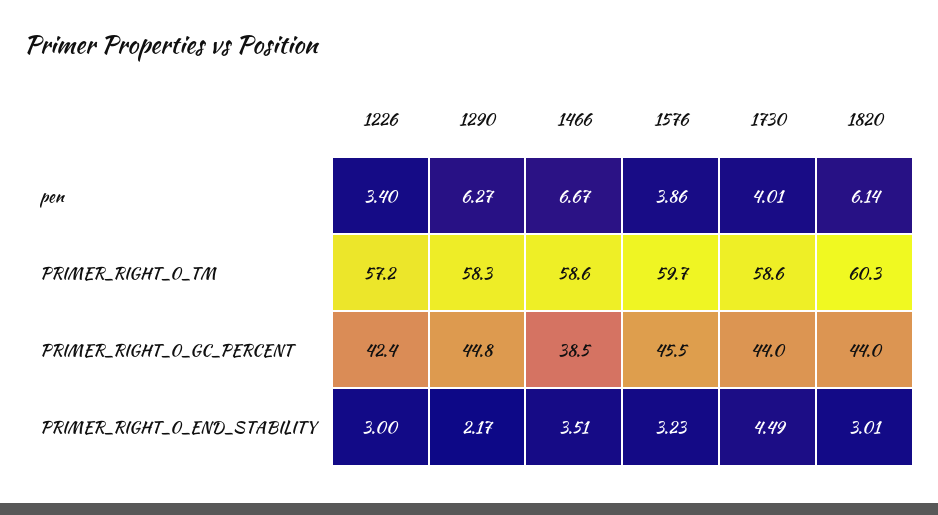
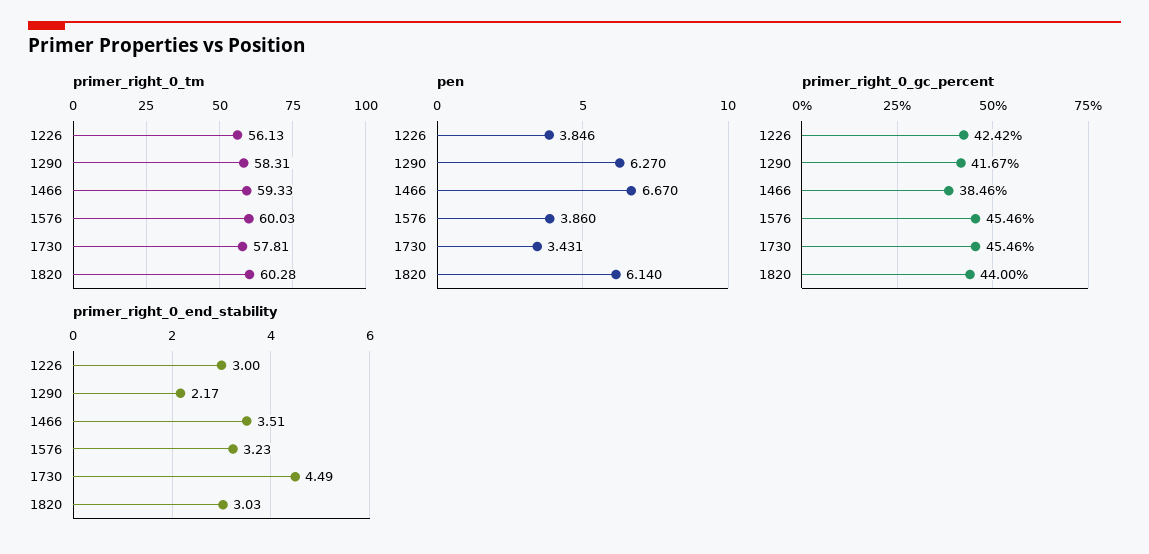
  {
    "pen": {
-     "1226": 3.4,
+     "1226": 3.846,
      "1290": 6.27,
      "1466": 6.67,
      "1576": 3.86,
-     "1730": 4.01,
+     "1730": 3.431,
      "1820": 6.14
    },
    "PRIMER_RIGHT_0_TM": {
-     "1226": 57.2,
+     "1226": 56.13,
      "1290": 58.31,
-     "1466": 58.6,
+     "1466": 59.33,
-     "1576": 59.7,
+     "1576": 60.03,
-     "1730": 58.6,
+     "1730": 57.81,
      "1820": 60.28
    },
    "PRIMER_RIGHT_0_GC_PERCENT": {
      "1226": 42.42,
-     "1290": 44.8,
+     "1290": 41.67,
      "1466": 38.46,
      "1576": 45.46,
-     "1730": 44,
+     "1730": 45.46,
      "1820": 44
    },
    "PRIMER_RIGHT_0_END_STABILITY": {
      "1226": 3,
      "1290": 2.17,
      "1466": 3.51,
      "1576": 3.23,
      "1730": 4.49,
-     "1820": 3.01
+     "1820": 3.03
    }
  }

